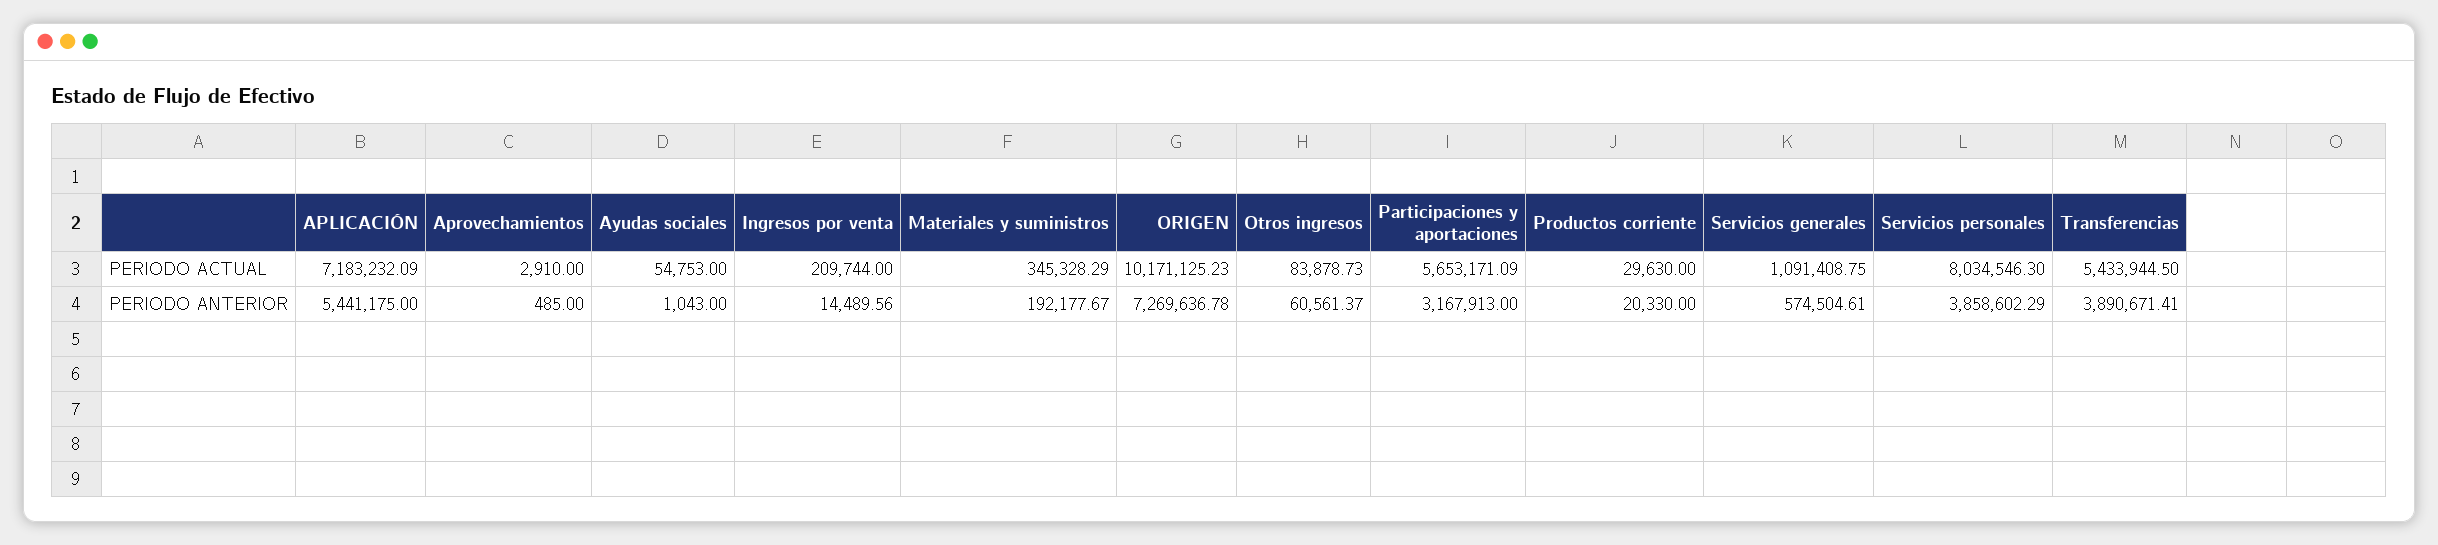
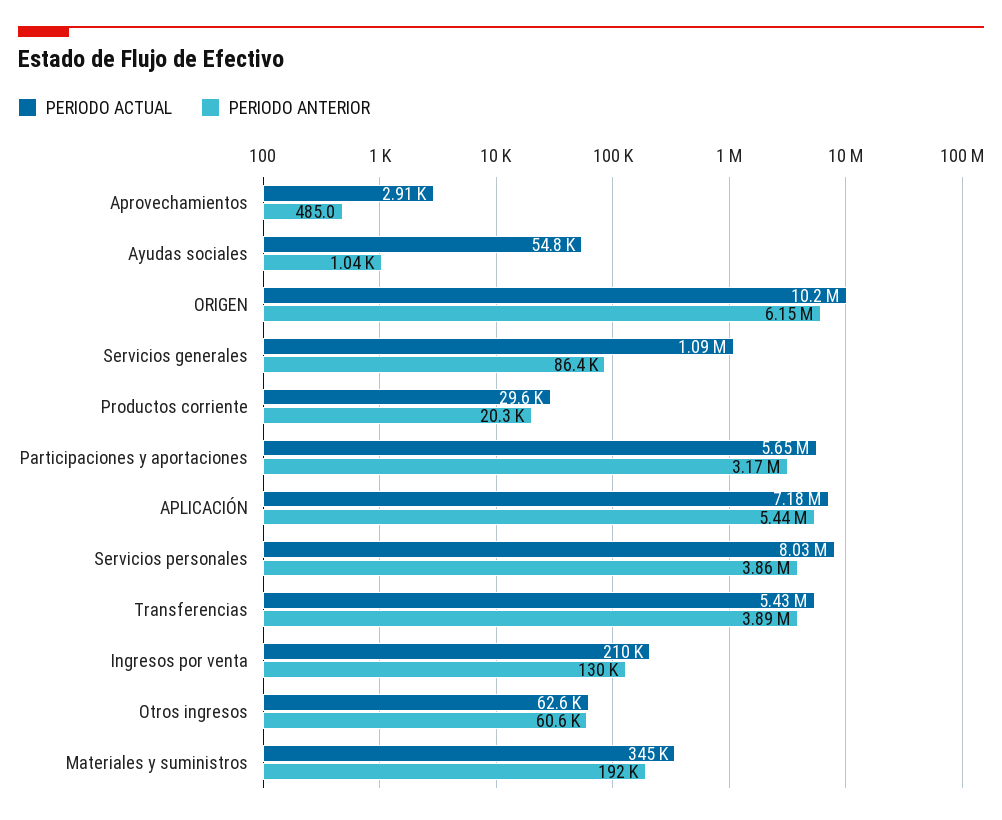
  {
    "PERIODO ACTUAL": {
      "APLICACIÓN": 7183232.09,
      "Aprovechamientos": 2910,
      "Ayudas sociales": 54753,
      "Ingresos por venta": 209744,
      "Materiales y suministros": 345328.29,
      "ORIGEN": 10171125.23,
-     "Otros ingresos": 83878.73,
+     "Otros ingresos": 62600,
      "Participaciones y aportaciones": 5653171.09,
      "Productos corriente": 29630,
      "Servicios generales": 1091408.75,
      "Servicios personales": 8034546.3,
      "Transferencias": 5433944.5
    },
    "PERIODO ANTERIOR": {
      "APLICACIÓN": 5441175,
      "Aprovechamientos": 485,
      "Ayudas sociales": 1043,
-     "Ingresos por venta": 14489.56,
+     "Ingresos por venta": 130000,
      "Materiales y suministros": 192177.67,
-     "ORIGEN": 7269636.78,
+     "ORIGEN": 6150000,
      "Otros ingresos": 60561.37,
      "Participaciones y aportaciones": 3167913,
      "Productos corriente": 20330,
-     "Servicios generales": 574504.61,
+     "Servicios generales": 86400,
      "Servicios personales": 3858602.29,
      "Transferencias": 3890671.41
    }
  }

